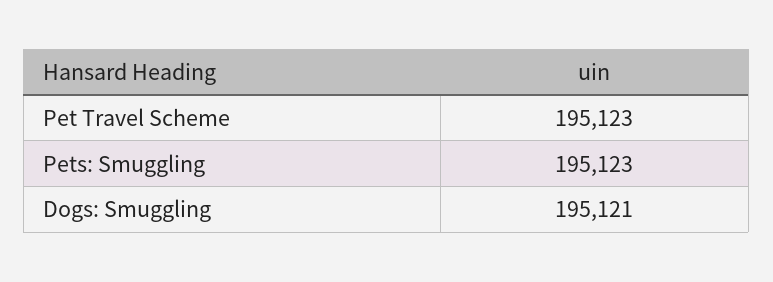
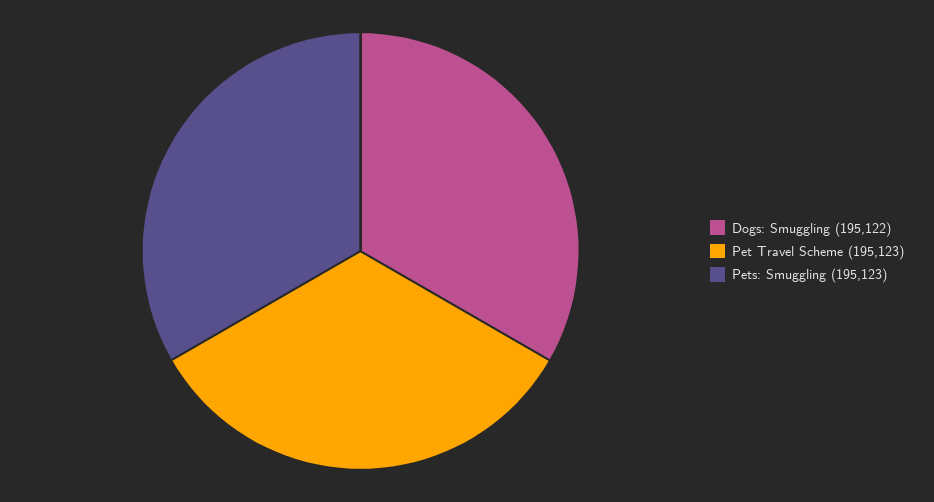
  {
    "Pet Travel Scheme": 195123,
    "Pets: Smuggling": 195123,
-   "Dogs: Smuggling": 195121
+   "Dogs: Smuggling": 195122
  }

